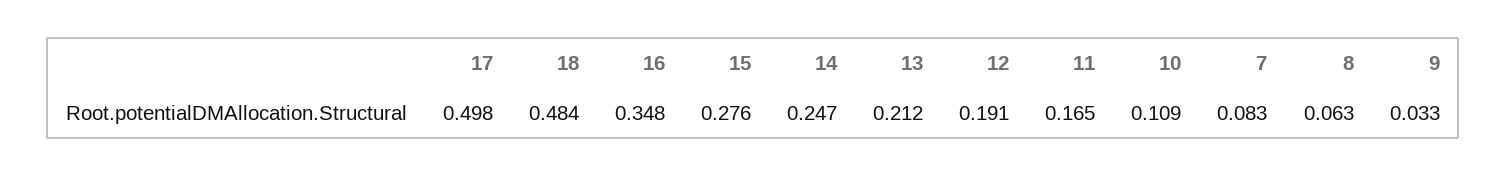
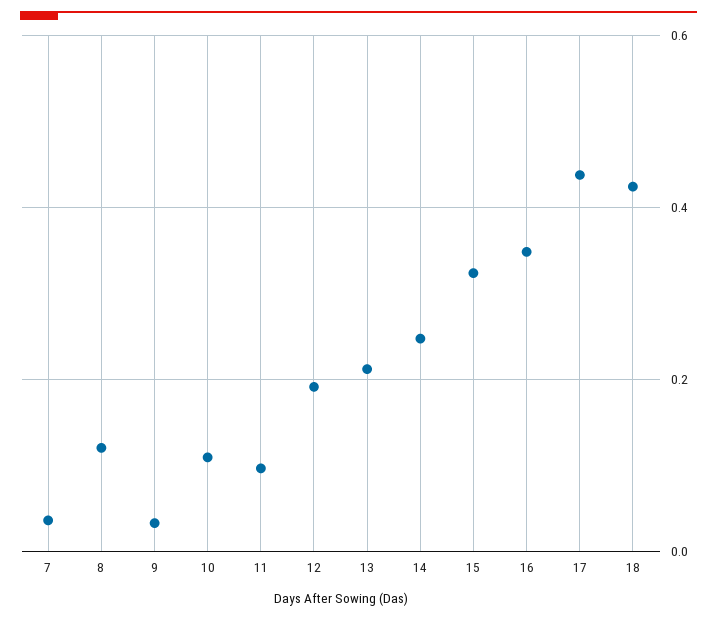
  {
-   "17": 0.498,
+   "17": 0.44,
-   "18": 0.484,
+   "18": 0.42,
    "16": 0.348,
-   "15": 0.276,
+   "15": 0.32,
    "14": 0.247,
    "13": 0.212,
    "12": 0.191,
-   "11": 0.165,
+   "11": 0.1,
    "10": 0.109,
-   "7": 0.083,
+   "7": 0.04,
-   "8": 0.063,
+   "8": 0.12,
    "9": 0.033
  }

